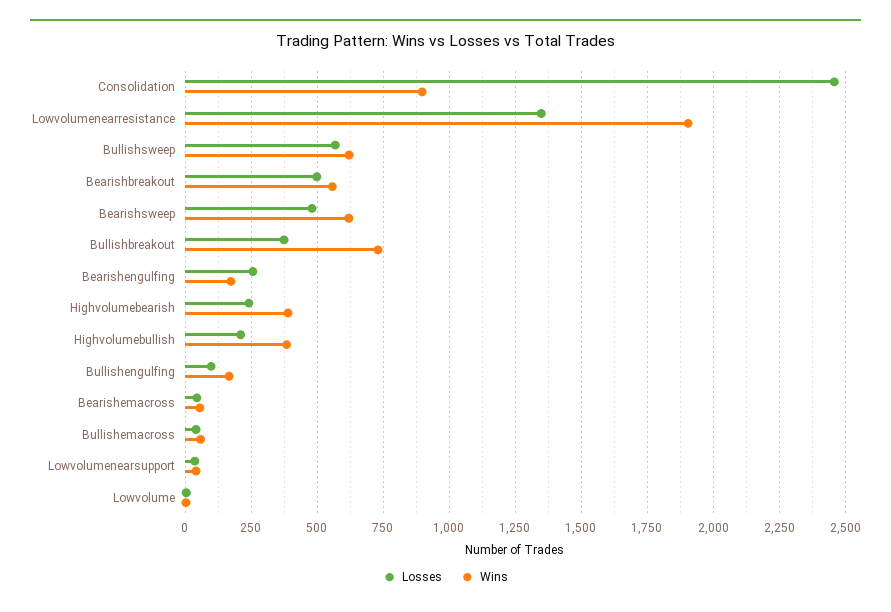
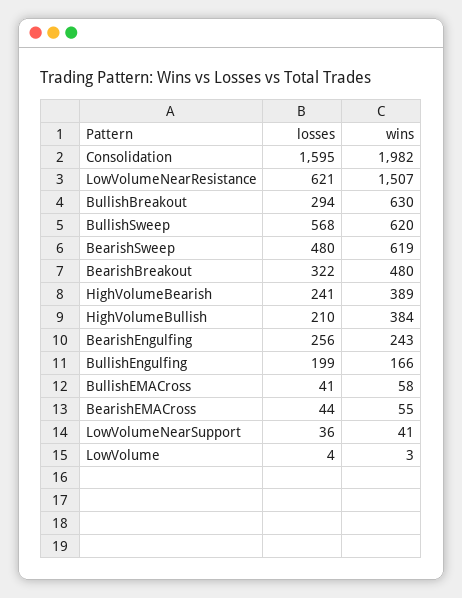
  {
    "Losses": {
-     "Consolidation": 2450,
+     "Consolidation": 1595,
-     "Lowvolumenearresistance": 1350,
+     "Lowvolumenearresistance": 621,
      "Bullishsweep": 568,
-     "Bearishbreakout": 500,
+     "Bearishbreakout": 322,
      "Bearishsweep": 480,
-     "Bullishbreakout": 375,
+     "Bullishbreakout": 294,
      "Bearishengulfing": 256,
      "Highvolumebearish": 241,
      "Highvolumebullish": 210,
-     "Bullishengulfing": 100,
+     "Bullishengulfing": 199,
      "Bearishemacross": 44,
      "Bullishemacross": 41,
      "Lowvolumenearsupport": 36,
      "Lowvolume": 4
    },
    "Wins": {
-     "Consolidation": 900,
+     "Consolidation": 1982,
-     "Lowvolumenearresistance": 1900,
+     "Lowvolumenearresistance": 1507,
      "Bullishsweep": 620,
-     "Bearishbreakout": 550,
+     "Bearishbreakout": 480,
      "Bearishsweep": 619,
-     "Bullishbreakout": 725,
+     "Bullishbreakout": 630,
-     "Bearishengulfing": 175,
+     "Bearishengulfing": 243,
      "Highvolumebearish": 389,
      "Highvolumebullish": 384,
      "Bullishengulfing": 166,
      "Bearishemacross": 55,
      "Bullishemacross": 58,
      "Lowvolumenearsupport": 41,
      "Lowvolume": 3
    }
  }

